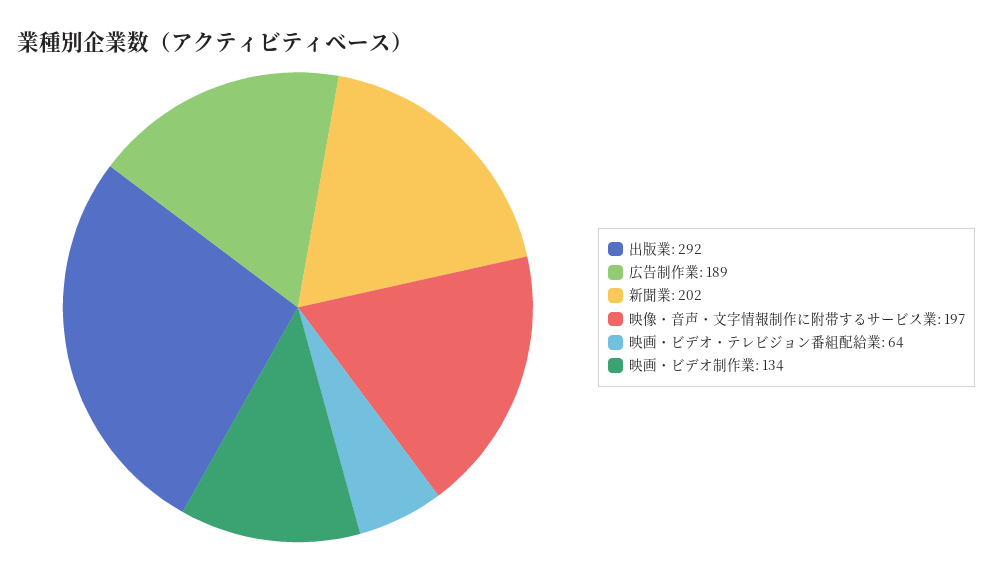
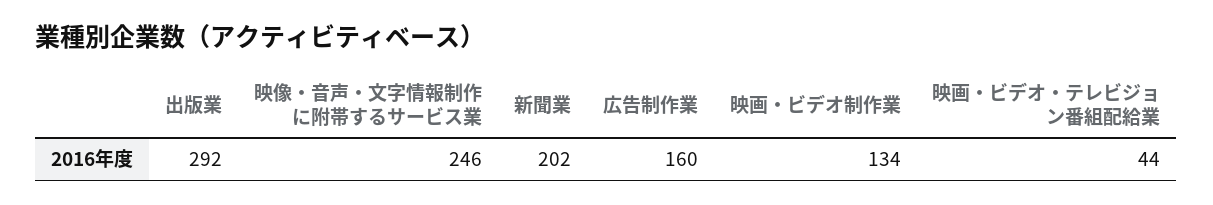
  {
    "出版業": 292,
-   "広告制作業": 189,
+   "広告制作業": 160,
    "新聞業": 202,
-   "映像・音声・文字情報制作に附帯するサービス業": 197,
+   "映像・音声・文字情報制作に附帯するサービス業": 246,
-   "映画・ビデオ・テレビジョン番組配給業": 64,
+   "映画・ビデオ・テレビジョン番組配給業": 44,
    "映画・ビデオ制作業": 134
  }

